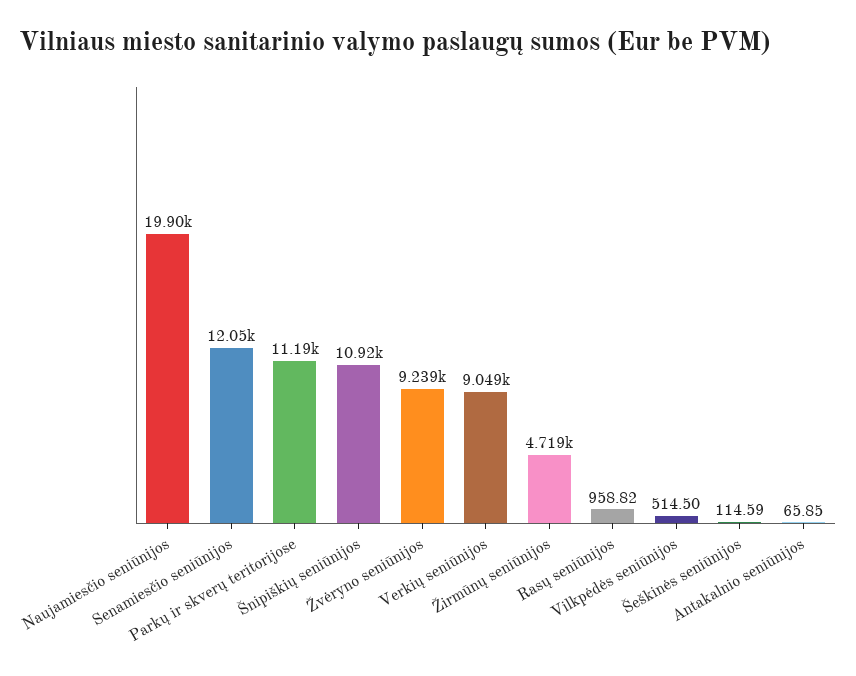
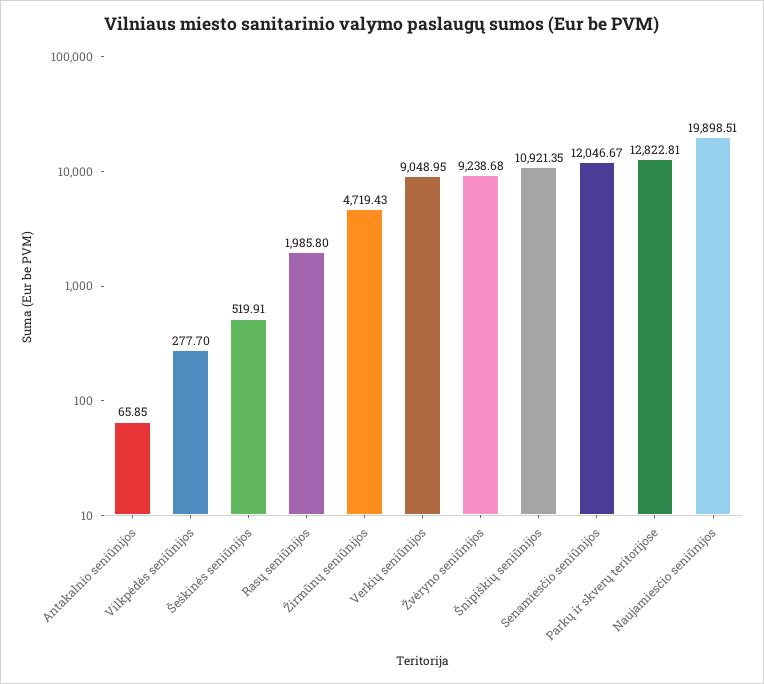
  {
    "Naujamiesčio seniūnijos": 19898.51,
    "Senamiesčio seniūnijos": 12046.67,
-   "Parkų ir skverų teritorijose": 11190,
+   "Parkų ir skverų teritorijose": 12822.81,
    "Šnipiškių seniūnijos": 10921.35,
    "Žvėryno seniūnijos": 9238.68,
    "Verkių seniūnijos": 9048.95,
    "Žirmūnų seniūnijos": 4719.43,
-   "Rasų seniūnijos": 958.82,
+   "Rasų seniūnijos": 1985.8,
-   "Vilkpėdės seniūnijos": 514.5,
+   "Vilkpėdės seniūnijos": 277.7,
-   "Šeškinės seniūnijos": 114.59,
+   "Šeškinės seniūnijos": 519.91,
    "Antakalnio seniūnijos": 65.85
  }

